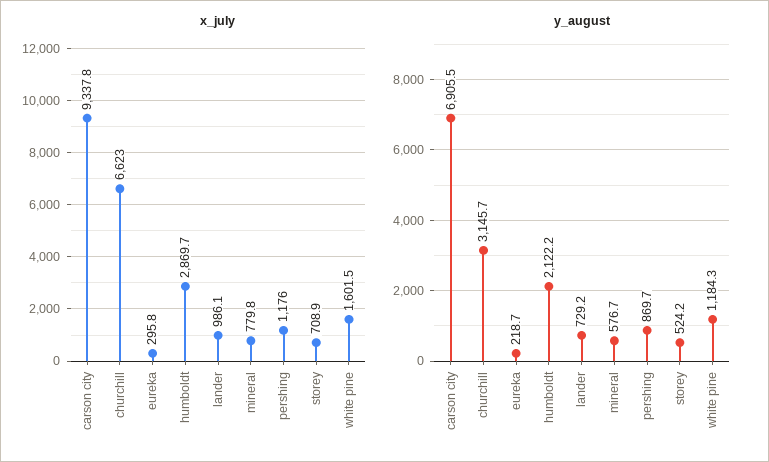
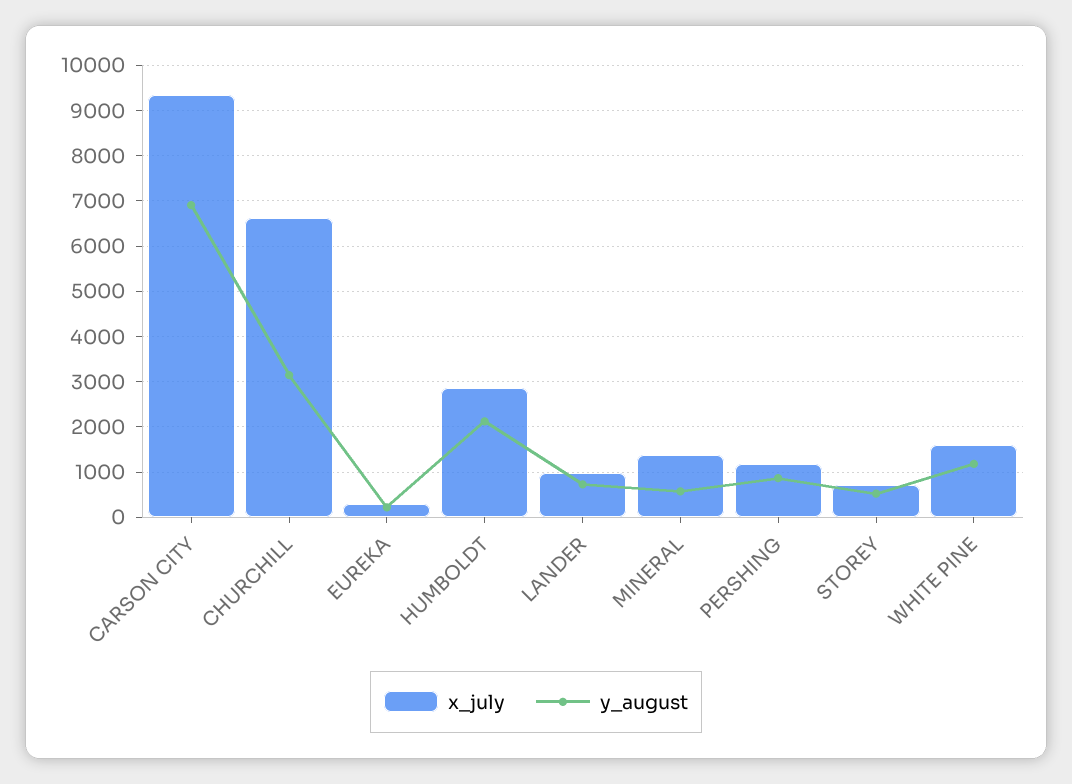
  {
    "x_july": {
      "carson city": 9337.8,
      "churchill": 6623,
      "eureka": 295.8,
      "humboldt": 2869.7,
      "lander": 986.1,
-     "mineral": 779.8,
+     "mineral": 1400,
      "pershing": 1176,
      "storey": 708.9,
      "white pine": 1601.5
    },
    "y_august": {
      "carson city": 6905.5,
      "churchill": 3145.7,
      "eureka": 218.7,
      "humboldt": 2122.2,
      "lander": 729.2,
      "mineral": 576.7,
      "pershing": 869.7,
      "storey": 524.2,
      "white pine": 1184.3
    }
  }

